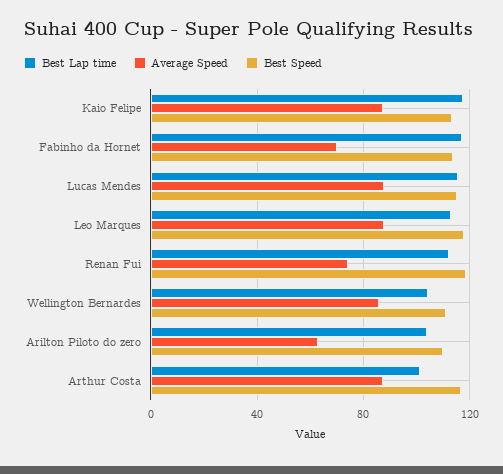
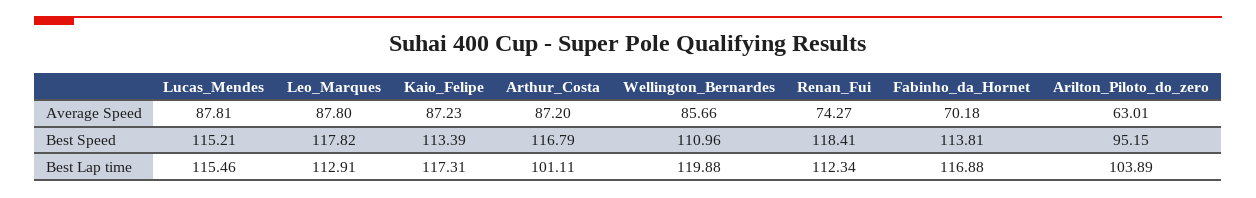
  {
    "Best Lap time": {
      "Kaio Felipe": 117.31,
      "Fabinho da Hornet": 116.88,
      "Lucas Mendes": 115.46,
      "Leo Marques": 112.91,
      "Renan Fui": 112.34,
-     "Wellington Bernardes": 105,
+     "Wellington Bernardes": 119.88,
      "Arilton Piloto do zero": 103.89,
      "Arthur Costa": 101.11
    },
    "Average Speed": {
      "Kaio Felipe": 87.23,
      "Fabinho da Hornet": 70.18,
      "Lucas Mendes": 87.81,
      "Leo Marques": 87.8,
      "Renan Fui": 74.27,
      "Wellington Bernardes": 85.66,
      "Arilton Piloto do zero": 63.01,
      "Arthur Costa": 87.2
    },
    "Best Speed": {
      "Kaio Felipe": 113.39,
      "Fabinho da Hornet": 113.81,
      "Lucas Mendes": 115.21,
      "Leo Marques": 117.82,
      "Renan Fui": 118.41,
      "Wellington Bernardes": 110.96,
-     "Arilton Piloto do zero": 110,
+     "Arilton Piloto do zero": 95.15,
      "Arthur Costa": 116.79
    }
  }

